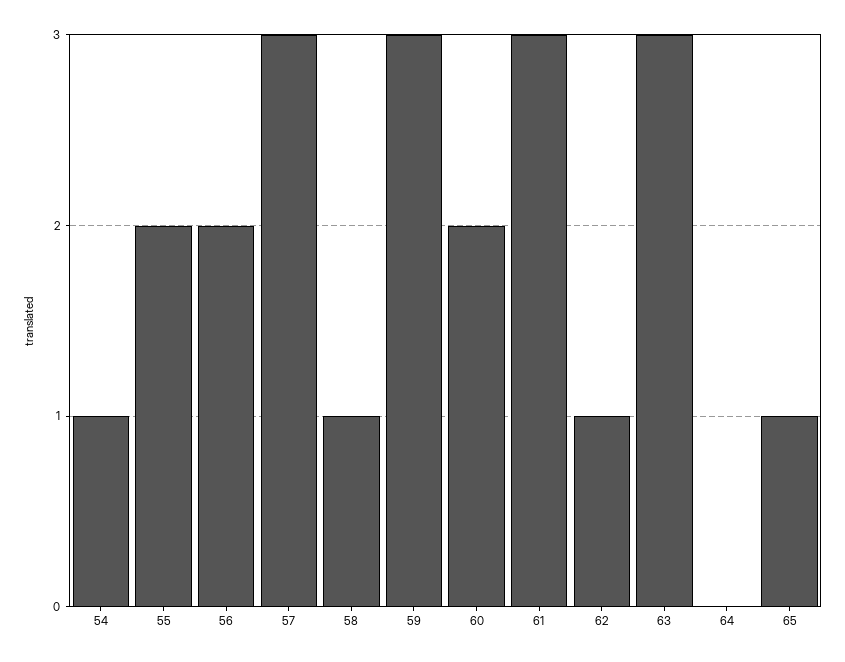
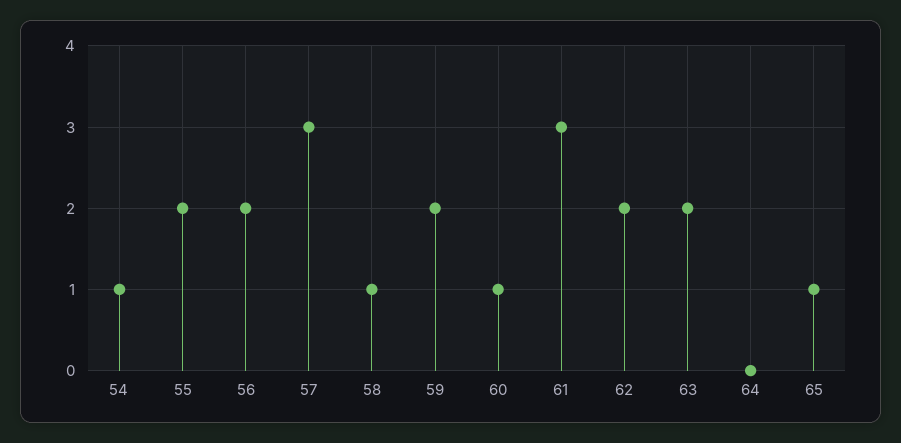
  {
    "54": 1,
    "55": 2,
    "56": 2,
    "57": 3,
    "58": 1,
-   "59": 3,
+   "59": 2,
-   "60": 2,
+   "60": 1,
    "61": 3,
-   "62": 1,
+   "62": 2,
-   "63": 3,
+   "63": 2,
    "64": 0,
    "65": 1
  }

